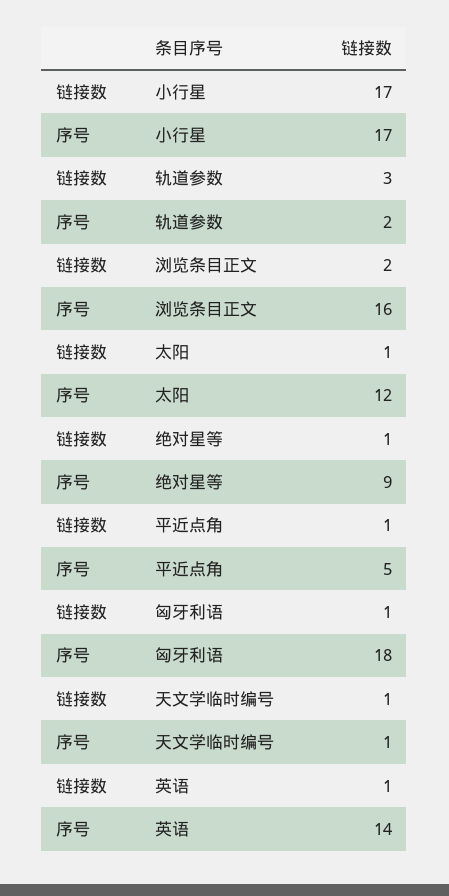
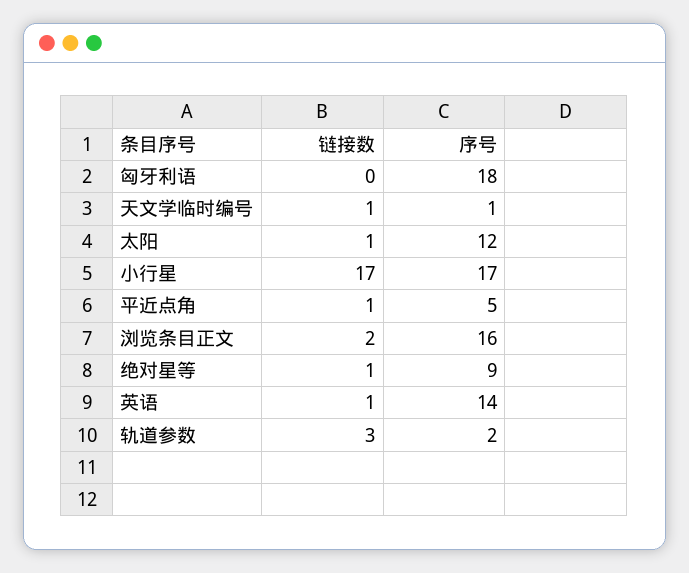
  {
    "链接数": {
      "小行星": 17,
      "轨道参数": 3,
      "浏览条目正文": 2,
      "太阳": 1,
      "绝对星等": 1,
      "平近点角": 1,
-     "匈牙利语": 1,
+     "匈牙利语": 0,
      "天文学临时编号": 1,
      "英语": 1
    },
    "序号": {
      "小行星": 17,
      "轨道参数": 2,
      "浏览条目正文": 16,
      "太阳": 12,
      "绝对星等": 9,
      "平近点角": 5,
      "匈牙利语": 18,
      "天文学临时编号": 1,
      "英语": 14
    }
  }

